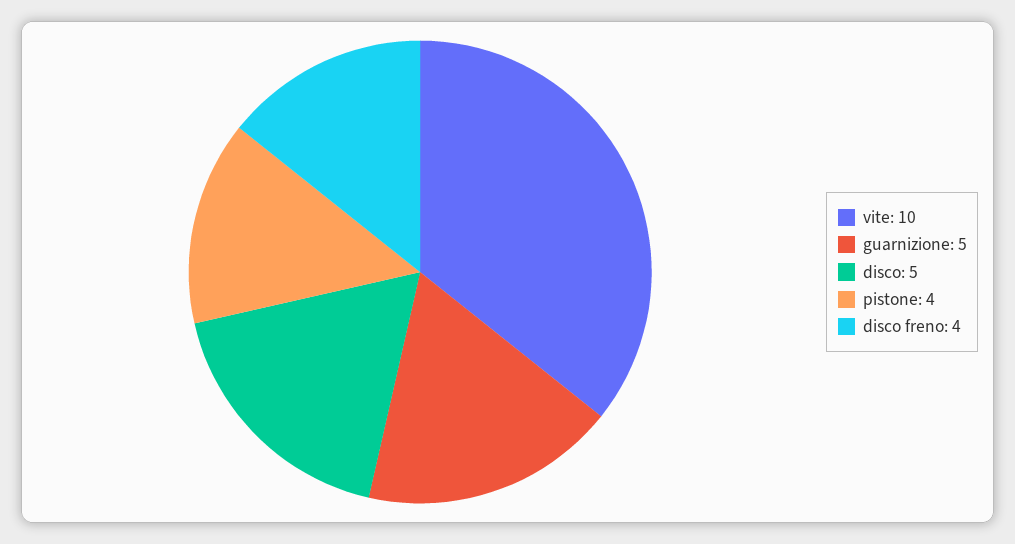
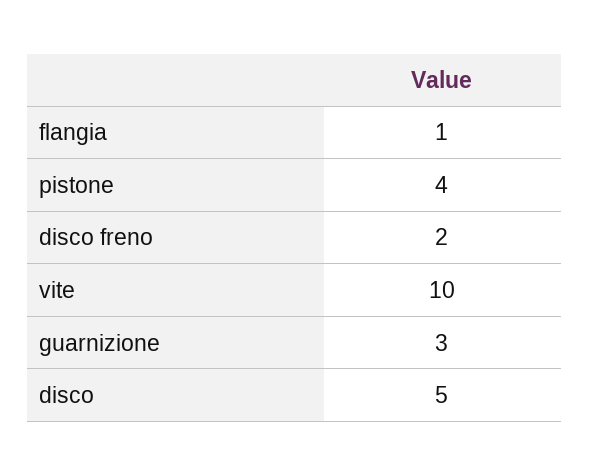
  {
    "vite": 10,
-   "guarnizione": 5,
+   "guarnizione": 3,
    "disco": 5,
    "pistone": 4,
-   "disco freno": 4
+   "disco freno": 2,
+   "flangia": 1
  }

